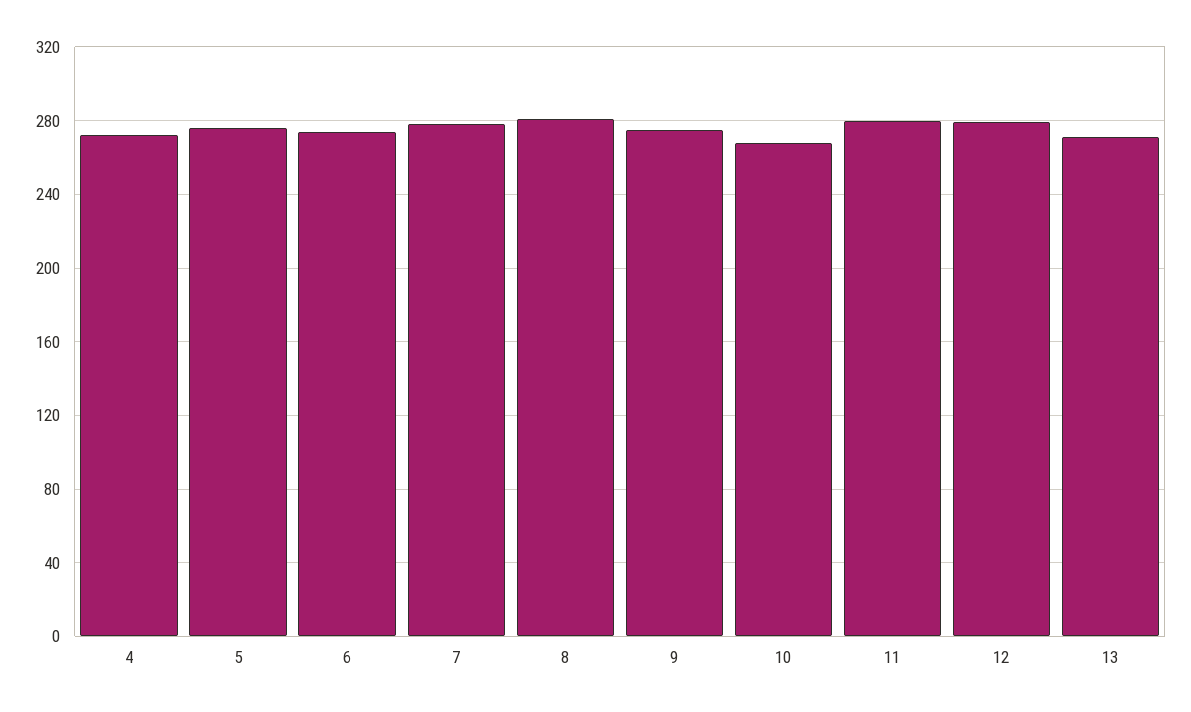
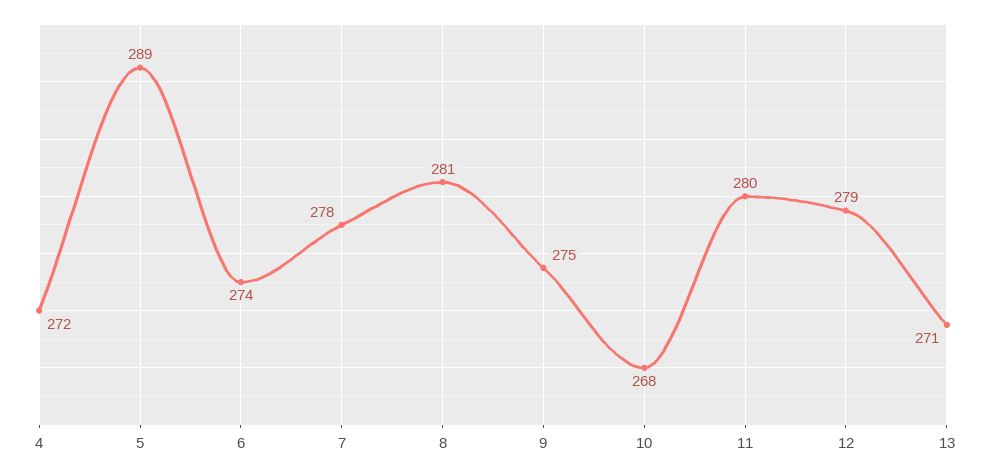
  {
    "4": 272,
-   "5": 275,
+   "5": 289,
    "6": 274,
    "7": 278,
    "8": 281,
    "9": 275,
    "10": 268,
    "11": 280,
    "12": 279,
    "13": 271
  }

